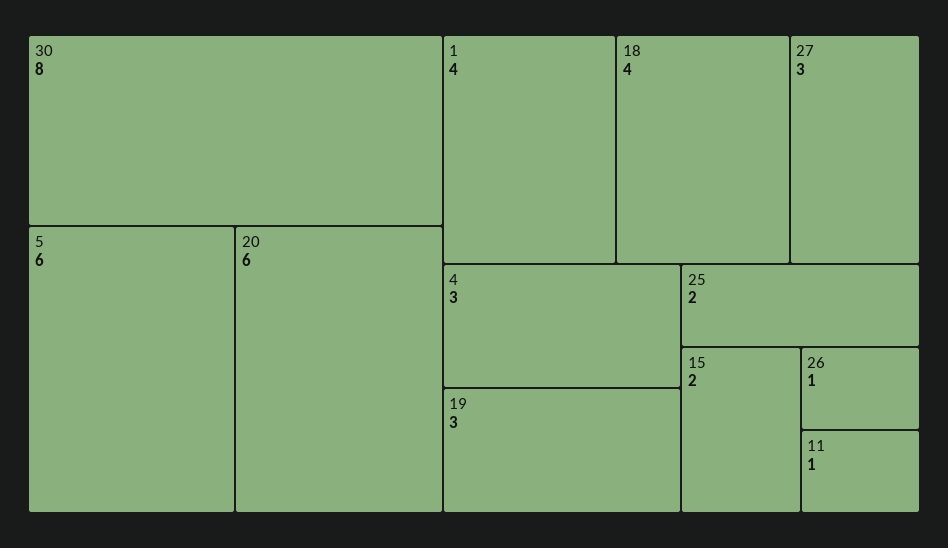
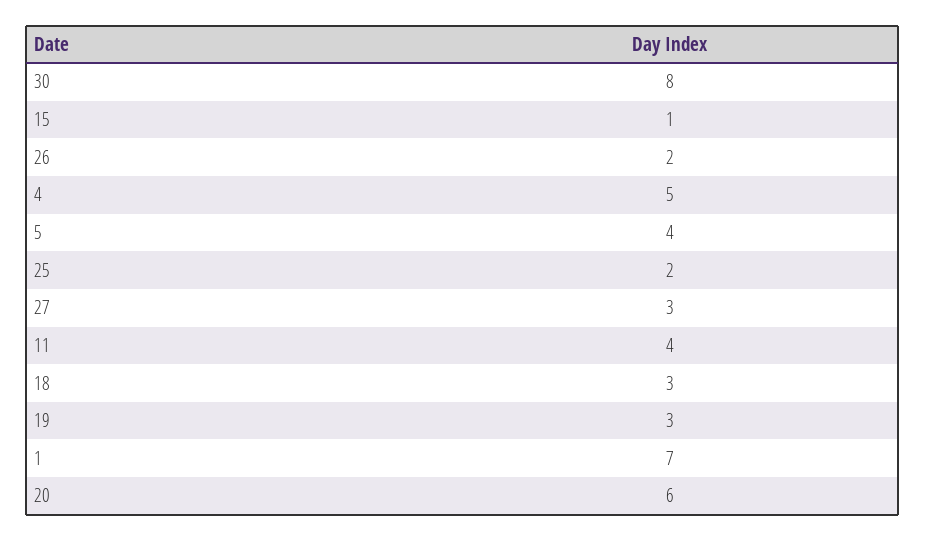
  {
    "30": 8,
-   "5": 6,
+   "5": 4,
    "20": 6,
-   "1": 4,
+   "1": 7,
-   "18": 4,
+   "18": 3,
    "27": 3,
-   "4": 3,
+   "4": 5,
    "19": 3,
    "25": 2,
-   "15": 2,
+   "15": 1,
-   "26": 1,
+   "26": 2,
-   "11": 1
+   "11": 4
  }

